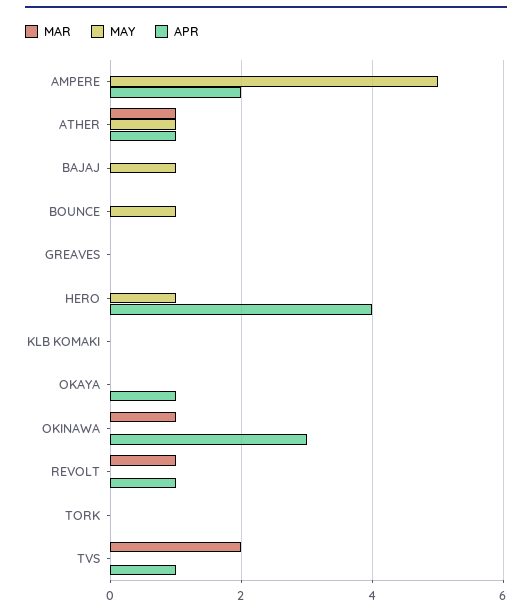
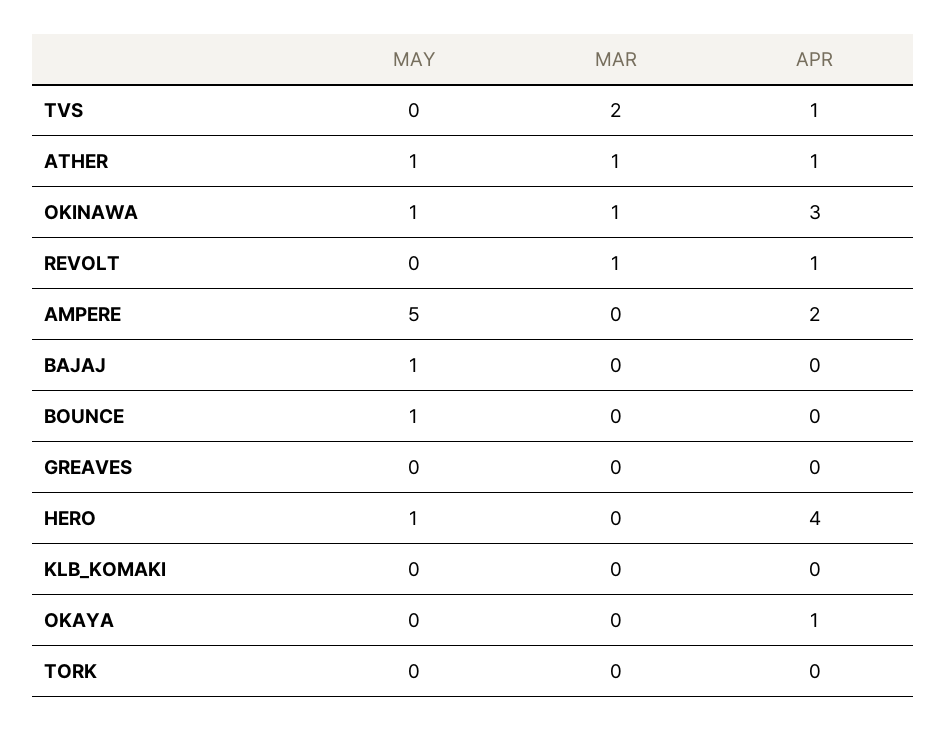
  {
    "MAR": {
      "AMPERE": 0,
      "ATHER": 1,
      "BAJAJ": 0,
      "BOUNCE": 0,
      "GREAVES": 0,
      "HERO": 0,
      "KLB KOMAKI": 0,
      "OKAYA": 0,
      "OKINAWA": 1,
      "REVOLT": 1,
      "TORK": 0,
      "TVS": 2
    },
    "MAY": {
      "AMPERE": 5,
      "ATHER": 1,
      "BAJAJ": 1,
      "BOUNCE": 1,
      "GREAVES": 0,
      "HERO": 1,
      "KLB KOMAKI": 0,
      "OKAYA": 0,
-     "OKINAWA": 0,
+     "OKINAWA": 1,
      "REVOLT": 0,
      "TORK": 0,
      "TVS": 0
    },
    "APR": {
      "AMPERE": 2,
      "ATHER": 1,
      "BAJAJ": 0,
      "BOUNCE": 0,
      "GREAVES": 0,
      "HERO": 4,
      "KLB KOMAKI": 0,
      "OKAYA": 1,
      "OKINAWA": 3,
      "REVOLT": 1,
      "TORK": 0,
      "TVS": 1
    }
  }

